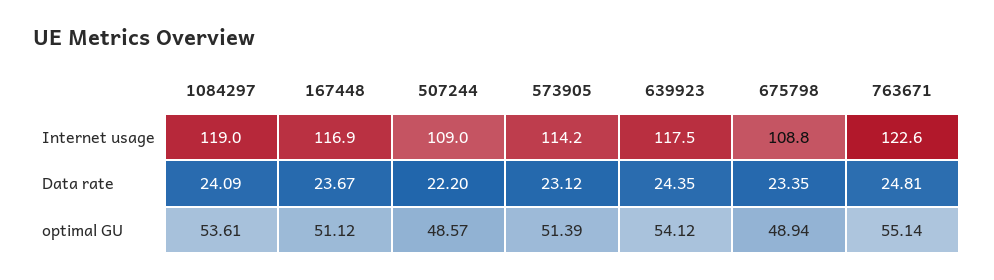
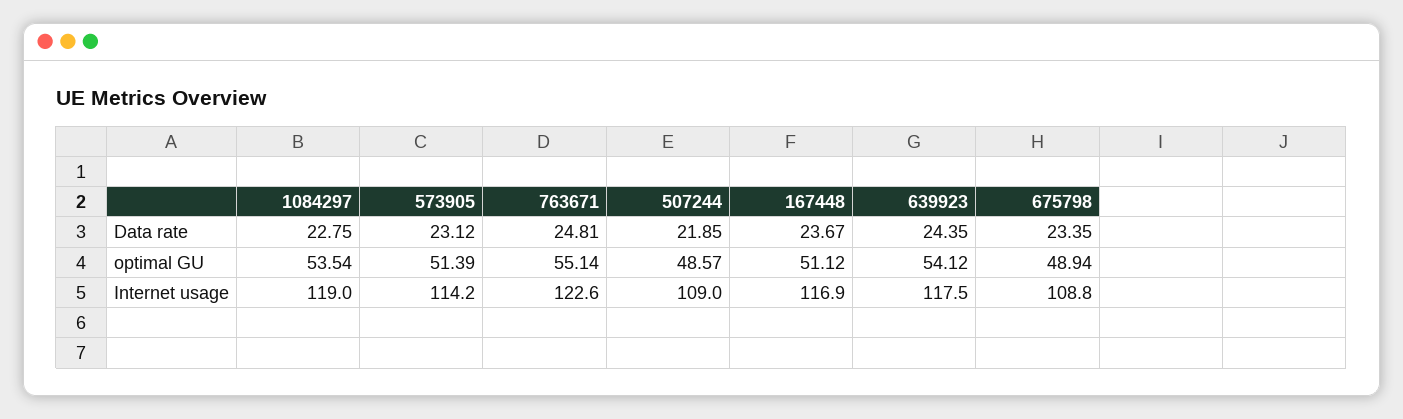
  {
    "1084297": {
      "Internet usage": 119,
-     "Data rate": 24.09,
+     "Data rate": 22.75,
-     "optimal GU": 53.61
+     "optimal GU": 53.54
    },
    "167448": {
      "Internet usage": 116.9,
      "Data rate": 23.67,
      "optimal GU": 51.12
    },
    "507244": {
      "Internet usage": 109,
-     "Data rate": 22.2,
+     "Data rate": 21.85,
      "optimal GU": 48.57
    },
    "573905": {
      "Internet usage": 114.2,
      "Data rate": 23.12,
      "optimal GU": 51.39
    },
    "639923": {
      "Internet usage": 117.5,
      "Data rate": 24.35,
      "optimal GU": 54.12
    },
    "675798": {
      "Internet usage": 108.8,
      "Data rate": 23.35,
      "optimal GU": 48.94
    },
    "763671": {
      "Internet usage": 122.6,
      "Data rate": 24.81,
      "optimal GU": 55.14
    }
  }

